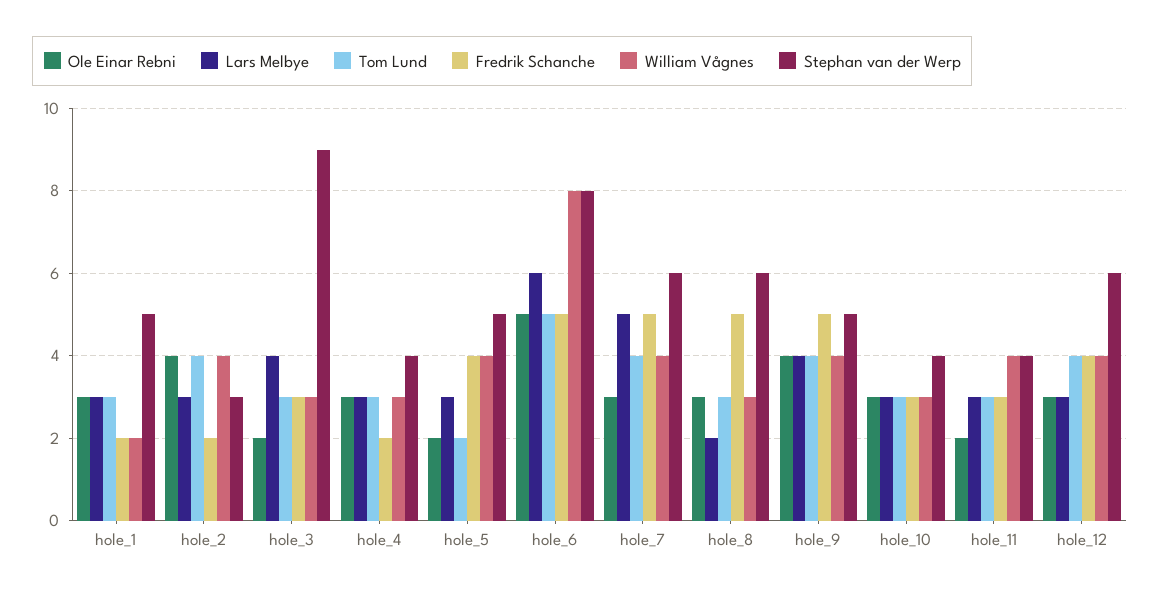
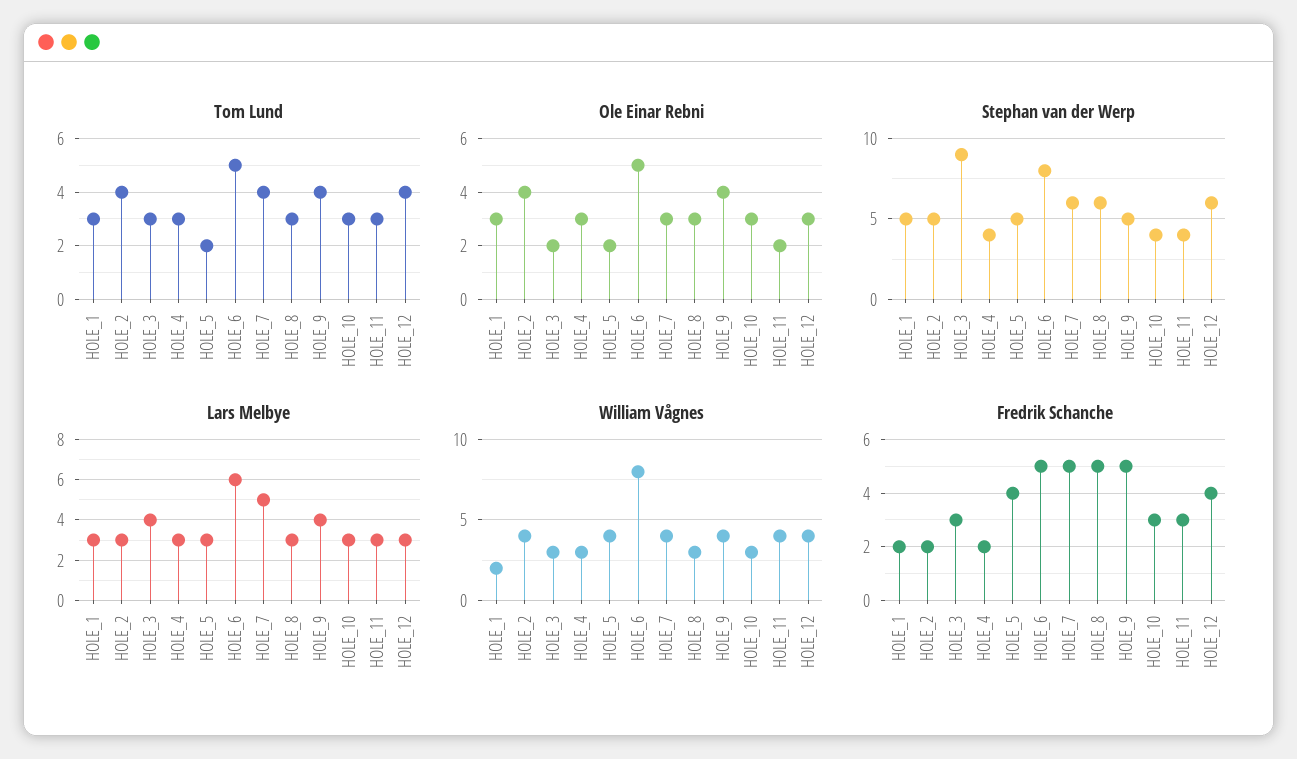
  {
    "Ole Einar Rebni": {
      "hole_1": 3,
      "hole_2": 4,
      "hole_3": 2,
      "hole_4": 3,
      "hole_5": 2,
      "hole_6": 5,
      "hole_7": 3,
      "hole_8": 3,
      "hole_9": 4,
      "hole_10": 3,
      "hole_11": 2,
      "hole_12": 3
    },
    "Lars Melbye": {
      "hole_1": 3,
      "hole_2": 3,
      "hole_3": 4,
      "hole_4": 3,
      "hole_5": 3,
      "hole_6": 6,
      "hole_7": 5,
-     "hole_8": 2,
+     "hole_8": 3,
      "hole_9": 4,
      "hole_10": 3,
      "hole_11": 3,
      "hole_12": 3
    },
    "Tom Lund": {
      "hole_1": 3,
      "hole_2": 4,
      "hole_3": 3,
      "hole_4": 3,
      "hole_5": 2,
      "hole_6": 5,
      "hole_7": 4,
      "hole_8": 3,
      "hole_9": 4,
      "hole_10": 3,
      "hole_11": 3,
      "hole_12": 4
    },
    "Fredrik Schanche": {
      "hole_1": 2,
      "hole_2": 2,
      "hole_3": 3,
      "hole_4": 2,
      "hole_5": 4,
      "hole_6": 5,
      "hole_7": 5,
      "hole_8": 5,
      "hole_9": 5,
      "hole_10": 3,
      "hole_11": 3,
      "hole_12": 4
    },
    "William Vågnes": {
      "hole_1": 2,
      "hole_2": 4,
      "hole_3": 3,
      "hole_4": 3,
      "hole_5": 4,
      "hole_6": 8,
      "hole_7": 4,
      "hole_8": 3,
      "hole_9": 4,
      "hole_10": 3,
      "hole_11": 4,
      "hole_12": 4
    },
    "Stephan van der Werp": {
      "hole_1": 5,
-     "hole_2": 3,
+     "hole_2": 5,
      "hole_3": 9,
      "hole_4": 4,
      "hole_5": 5,
      "hole_6": 8,
      "hole_7": 6,
      "hole_8": 6,
      "hole_9": 5,
      "hole_10": 4,
      "hole_11": 4,
      "hole_12": 6
    }
  }

